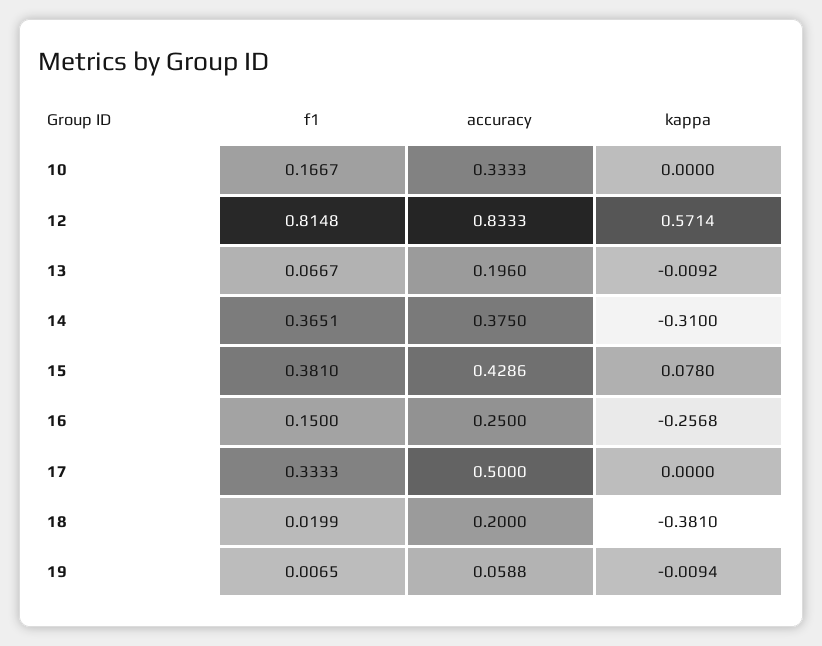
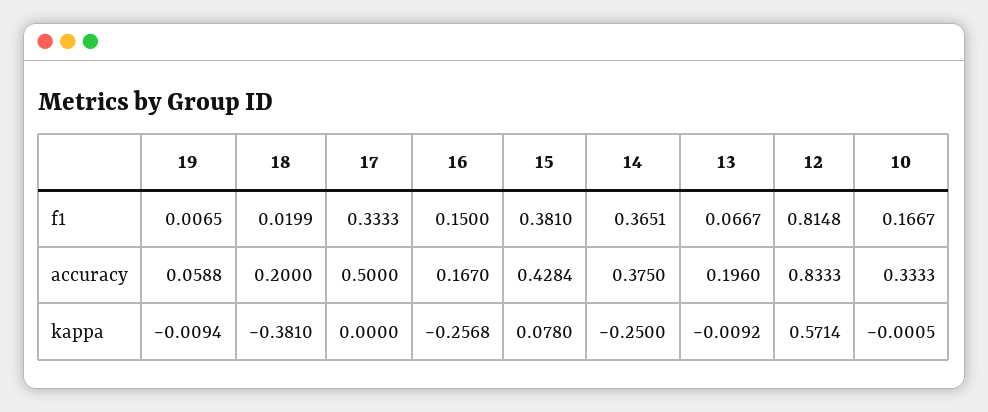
  {
    "f1": {
      "10": 0.1667,
      "12": 0.8148,
      "13": 0.0667,
      "14": 0.3651,
      "15": 0.381,
      "16": 0.15,
      "17": 0.3333,
      "18": 0.0199,
      "19": 0.0065
    },
    "accuracy": {
      "10": 0.3333,
      "12": 0.8333,
      "13": 0.196,
      "14": 0.375,
-     "15": 0.4286,
+     "15": 0.4284,
-     "16": 0.25,
+     "16": 0.167,
      "17": 0.5,
      "18": 0.2,
      "19": 0.0588
    },
    "kappa": {
-     "10": 0,
+     "10": -0.0005,
      "12": 0.5714,
      "13": -0.0092,
-     "14": -0.31,
+     "14": -0.25,
      "15": 0.078,
      "16": -0.2568,
      "17": 0,
      "18": -0.381,
      "19": -0.0094
    }
  }

